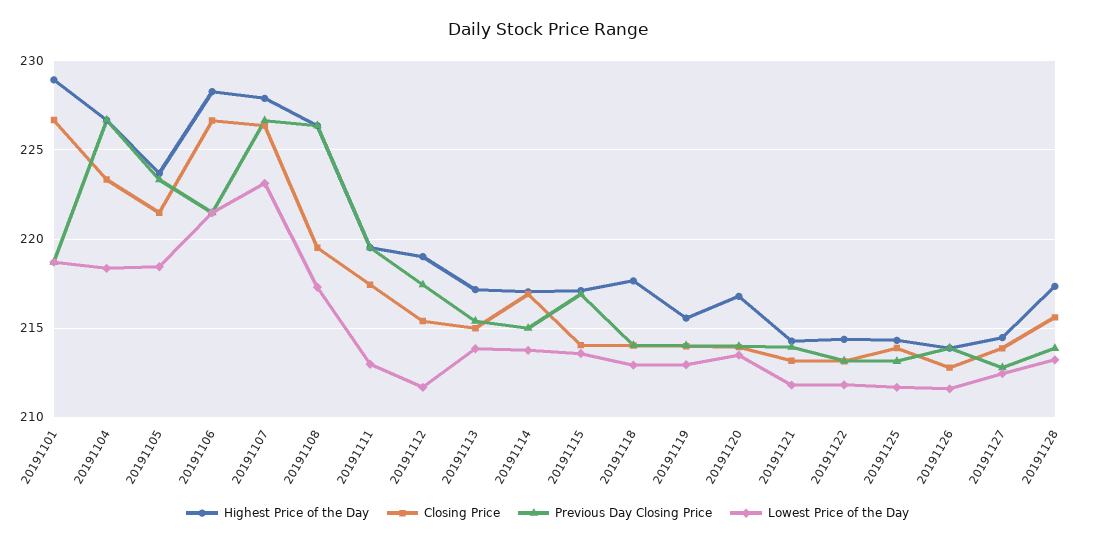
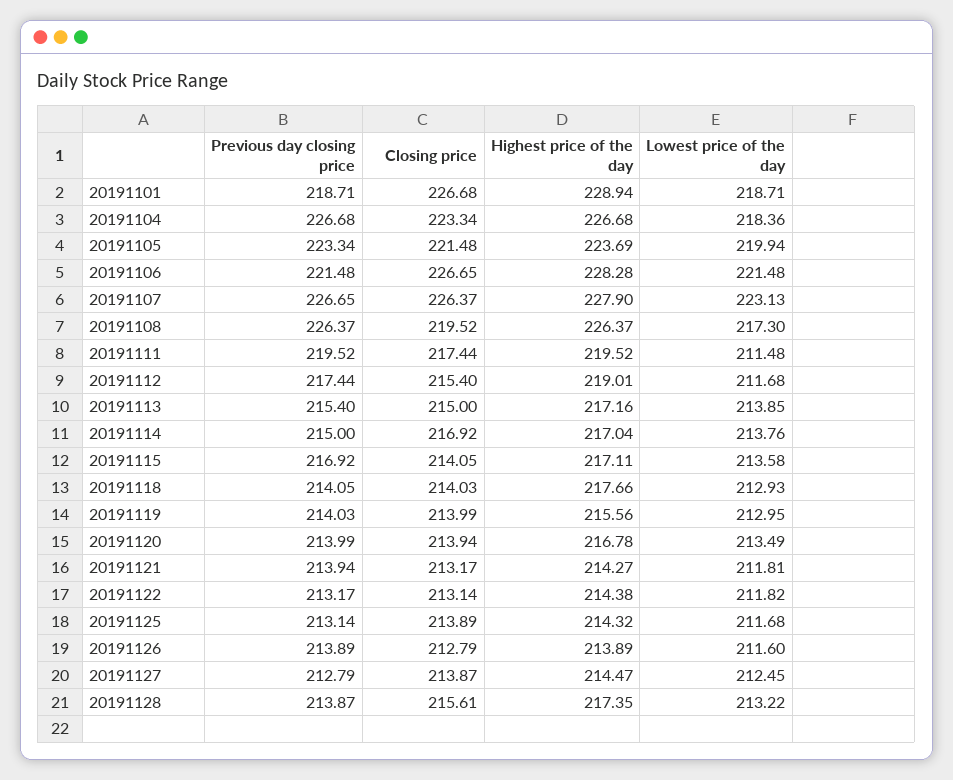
  {
    "Highest Price of the Day": {
      "20191101": 228.94,
      "20191104": 226.68,
      "20191105": 223.69,
      "20191106": 228.28,
      "20191107": 227.9,
      "20191108": 226.37,
      "20191111": 219.52,
      "20191112": 219.01,
      "20191113": 217.16,
      "20191114": 217.04,
      "20191115": 217.11,
      "20191118": 217.66,
      "20191119": 215.56,
      "20191120": 216.78,
      "20191121": 214.27,
      "20191122": 214.38,
      "20191125": 214.32,
      "20191126": 213.89,
      "20191127": 214.47,
      "20191128": 217.35
    },
    "Closing Price": {
      "20191101": 226.68,
      "20191104": 223.34,
      "20191105": 221.48,
      "20191106": 226.65,
      "20191107": 226.37,
      "20191108": 219.52,
      "20191111": 217.44,
      "20191112": 215.4,
      "20191113": 215,
      "20191114": 216.92,
      "20191115": 214.05,
      "20191118": 214.03,
      "20191119": 213.99,
      "20191120": 213.94,
      "20191121": 213.17,
      "20191122": 213.14,
      "20191125": 213.89,
      "20191126": 212.79,
      "20191127": 213.87,
      "20191128": 215.61
    },
    "Previous Day Closing Price": {
      "20191101": 218.71,
      "20191104": 226.68,
      "20191105": 223.34,
      "20191106": 221.48,
      "20191107": 226.65,
      "20191108": 226.37,
      "20191111": 219.52,
      "20191112": 217.44,
      "20191113": 215.4,
      "20191114": 215,
      "20191115": 216.92,
      "20191118": 214.05,
      "20191119": 214.03,
      "20191120": 213.99,
      "20191121": 213.94,
      "20191122": 213.17,
      "20191125": 213.14,
      "20191126": 213.89,
      "20191127": 212.79,
      "20191128": 213.87
    },
    "Lowest Price of the Day": {
      "20191101": 218.71,
      "20191104": 218.36,
-     "20191105": 218.5,
+     "20191105": 219.94,
      "20191106": 221.48,
      "20191107": 223.13,
      "20191108": 217.3,
-     "20191111": 213,
+     "20191111": 211.48,
      "20191112": 211.68,
      "20191113": 213.85,
      "20191114": 213.76,
      "20191115": 213.58,
      "20191118": 212.93,
      "20191119": 212.95,
      "20191120": 213.49,
      "20191121": 211.81,
      "20191122": 211.82,
      "20191125": 211.68,
      "20191126": 211.6,
      "20191127": 212.45,
      "20191128": 213.22
    }
  }

